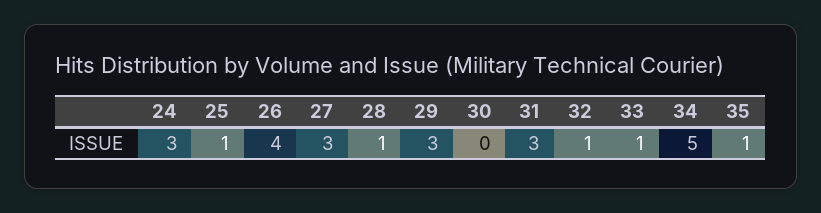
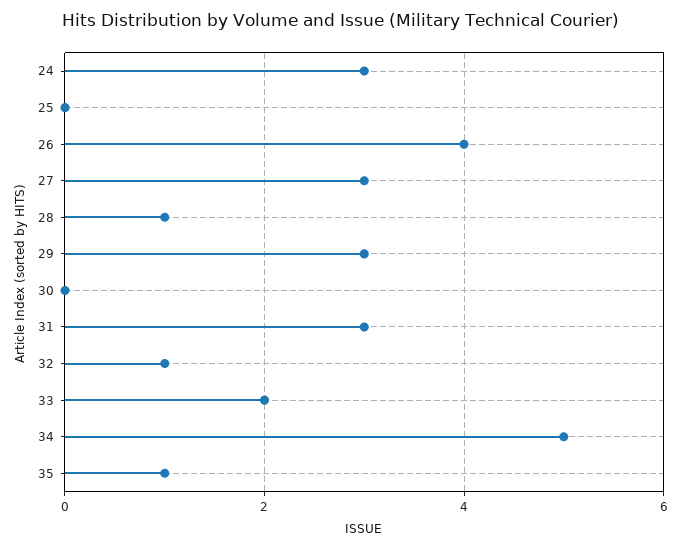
  {
    "24": 3,
-   "25": 1,
+   "25": 0,
    "26": 4,
    "27": 3,
    "28": 1,
    "29": 3,
    "30": 0,
    "31": 3,
    "32": 1,
-   "33": 1,
+   "33": 2,
    "34": 5,
    "35": 1
  }

